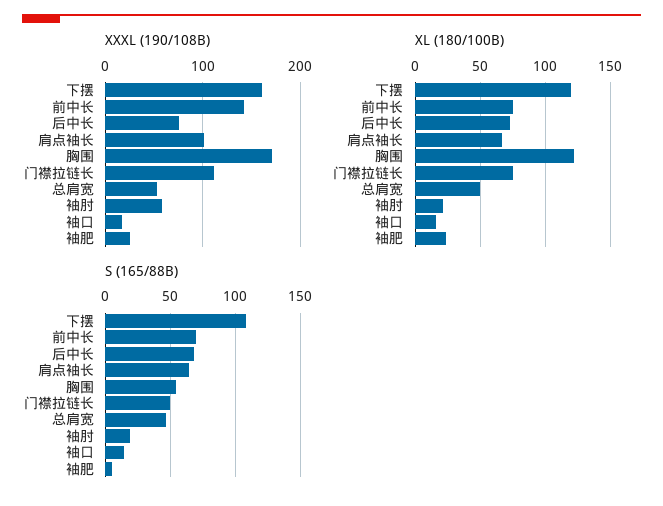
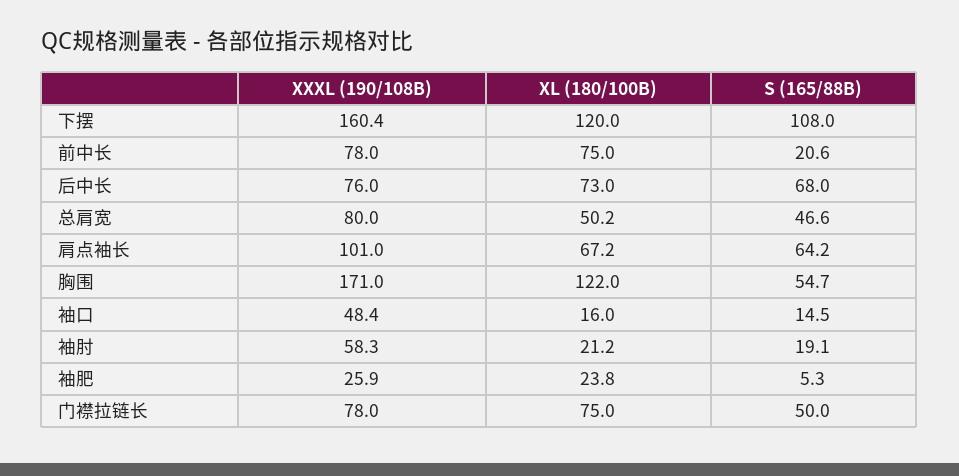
  {
    "XXXL (190/108B)": {
      "下摆": 160.4,
-     "前中长": 140,
+     "前中长": 78,
      "后中长": 76,
      "肩点袖长": 101,
      "胸围": 171,
-     "门襟拉链长": 110,
+     "门襟拉链长": 78,
-     "总肩宽": 50,
+     "总肩宽": 80,
      "袖肘": 58.3,
-     "袖口": 20,
+     "袖口": 48.4,
      "袖肥": 25.9
    },
    "XL (180/100B)": {
      "下摆": 120,
      "前中长": 75,
      "后中长": 73,
      "肩点袖长": 67.2,
      "胸围": 122,
      "门襟拉链长": 75,
      "总肩宽": 50.2,
      "袖肘": 21.2,
      "袖口": 16,
      "袖肥": 23.8
    },
    "S (165/88B)": {
      "下摆": 108,
-     "前中长": 70,
+     "前中长": 20.6,
      "后中长": 68,
      "肩点袖长": 64.2,
      "胸围": 54.7,
      "门襟拉链长": 50,
      "总肩宽": 46.6,
      "袖肘": 19.1,
      "袖口": 14.5,
      "袖肥": 5.3
    }
  }

